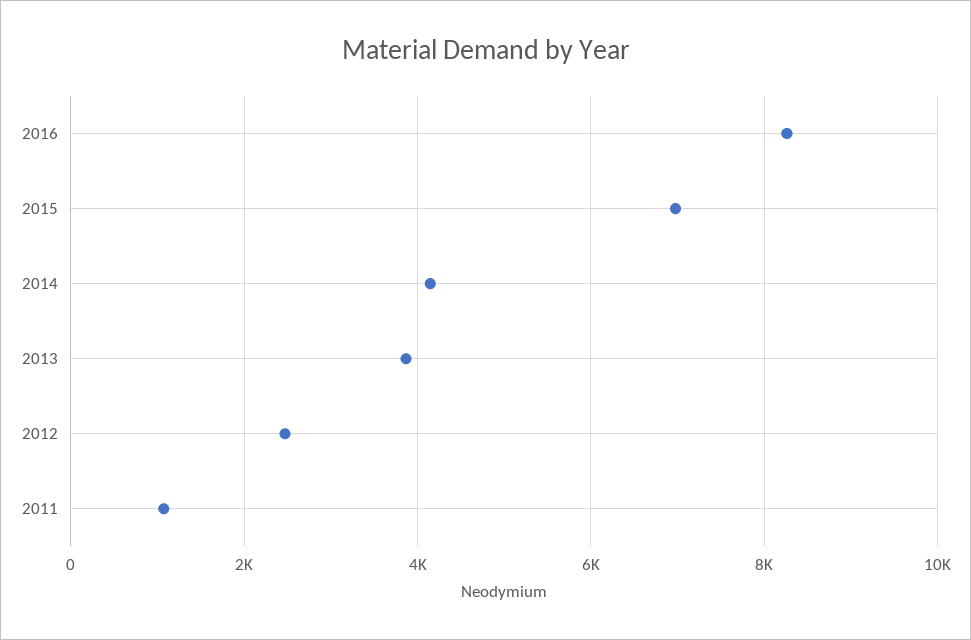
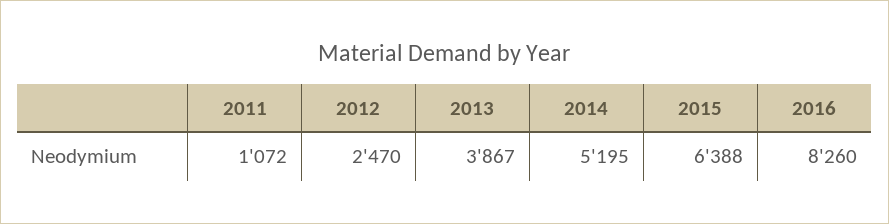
  {
    "2016": 8260,
-   "2015": 7000,
+   "2015": 6388,
-   "2014": 4200,
+   "2014": 5195,
    "2013": 3867,
    "2012": 2470,
    "2011": 1072
  }

